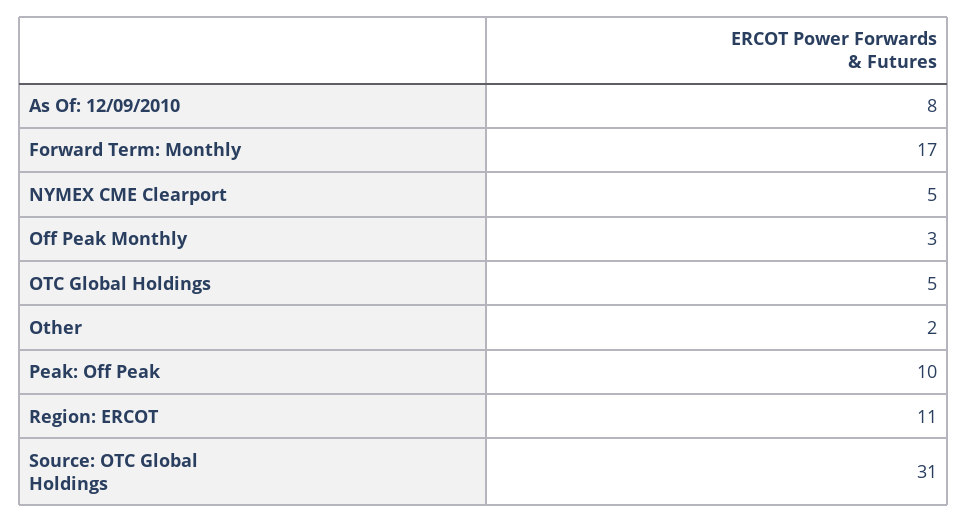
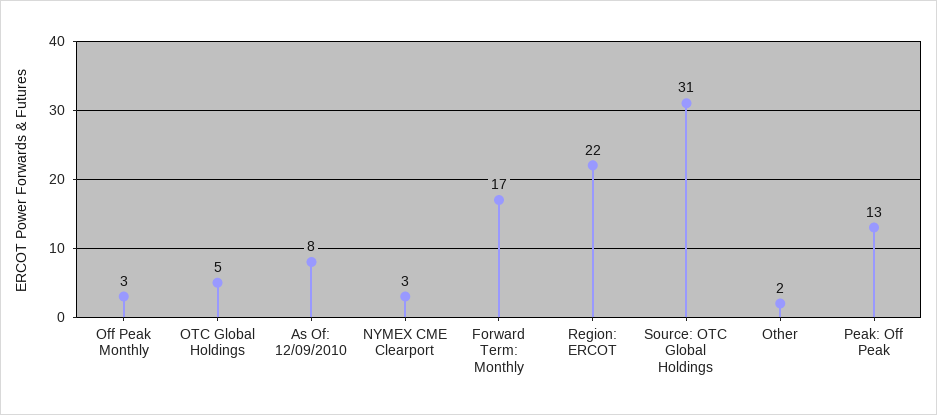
  {
    "As Of: 12/09/2010": 8,
    "Forward Term: Monthly": 17,
-   "NYMEX CME Clearport": 5,
+   "NYMEX CME Clearport": 3,
    "Off Peak Monthly": 3,
    "OTC Global Holdings": 5,
    "Other": 2,
-   "Peak: Off Peak": 10,
+   "Peak: Off Peak": 13,
-   "Region: ERCOT": 11,
+   "Region: ERCOT": 22,
    "Source: OTC Global Holdings": 31
  }

